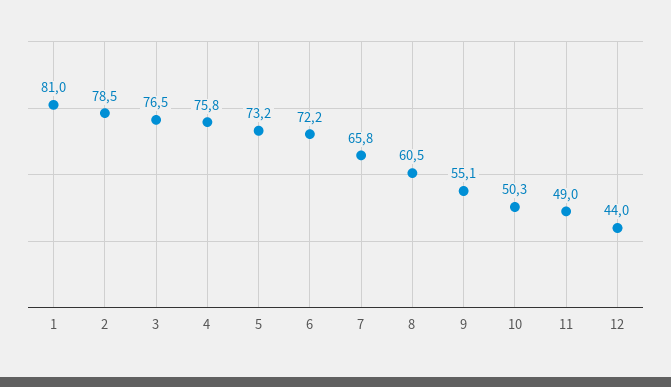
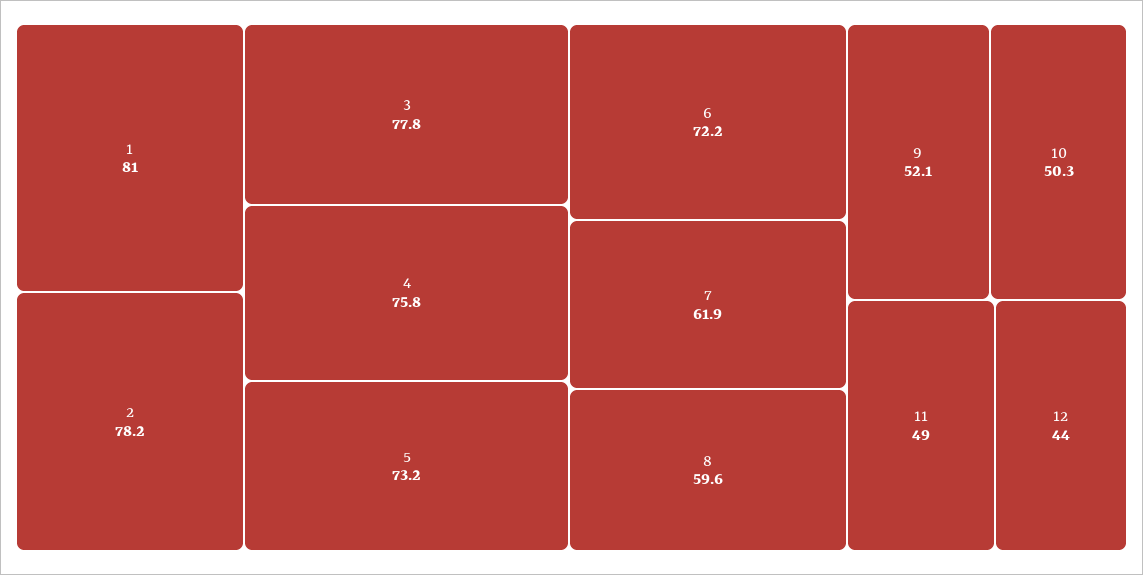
  {
    "1": 81,
-   "2": 78.5,
+   "2": 78.2,
-   "3": 76.5,
+   "3": 77.8,
    "4": 75.8,
    "5": 73.2,
    "6": 72.2,
-   "7": 65.8,
+   "7": 61.9,
-   "8": 60.5,
+   "8": 59.6,
-   "9": 55.1,
+   "9": 52.1,
    "10": 50.3,
    "11": 49,
    "12": 44
  }

